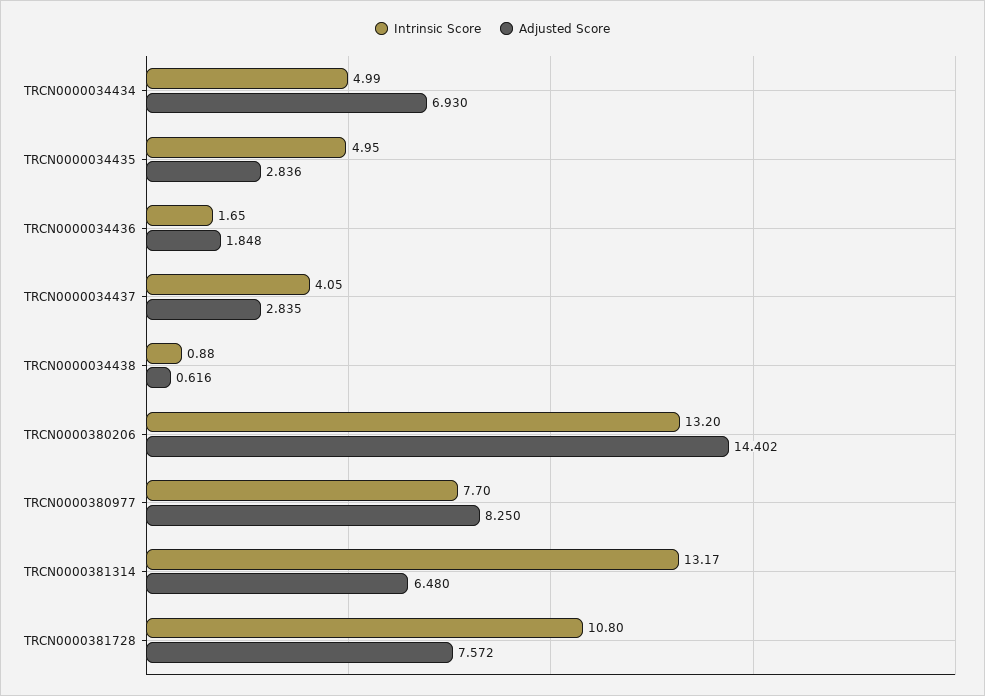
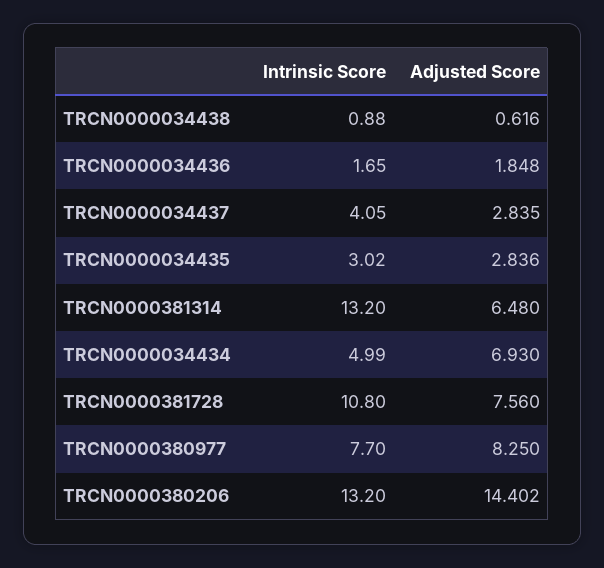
  {
    "Intrinsic Score": {
      "TRCN0000034434": 4.99,
-     "TRCN0000034435": 4.95,
+     "TRCN0000034435": 3.02,
      "TRCN0000034436": 1.65,
      "TRCN0000034437": 4.05,
      "TRCN0000034438": 0.88,
      "TRCN0000380206": 13.2,
      "TRCN0000380977": 7.7,
-     "TRCN0000381314": 13.17,
+     "TRCN0000381314": 13.2,
      "TRCN0000381728": 10.8
    },
    "Adjusted Score": {
      "TRCN0000034434": 6.93,
      "TRCN0000034435": 2.836,
      "TRCN0000034436": 1.848,
      "TRCN0000034437": 2.835,
      "TRCN0000034438": 0.616,
      "TRCN0000380206": 14.402,
      "TRCN0000380977": 8.25,
      "TRCN0000381314": 6.48,
-     "TRCN0000381728": 7.572
+     "TRCN0000381728": 7.56
    }
  }

